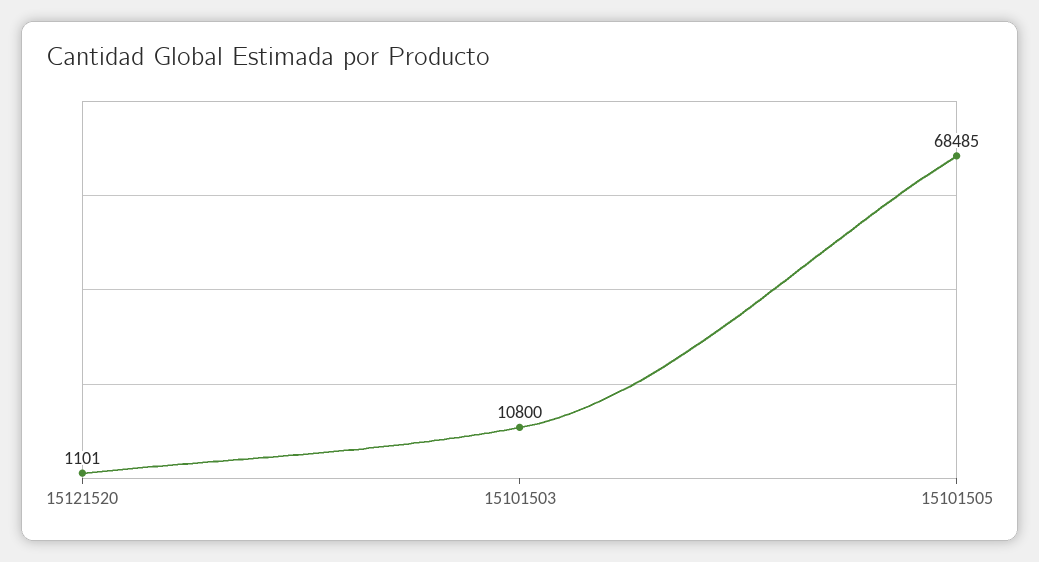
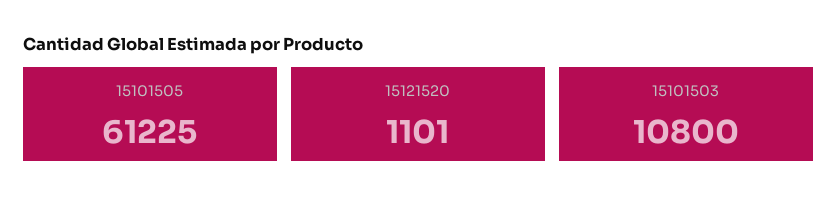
  {
    "15121520": 1101,
    "15101503": 10800,
-   "15101505": 68485
+   "15101505": 61225
  }

